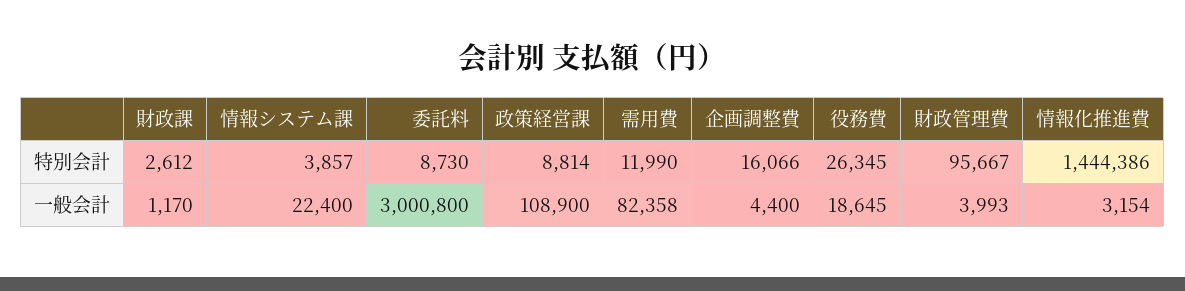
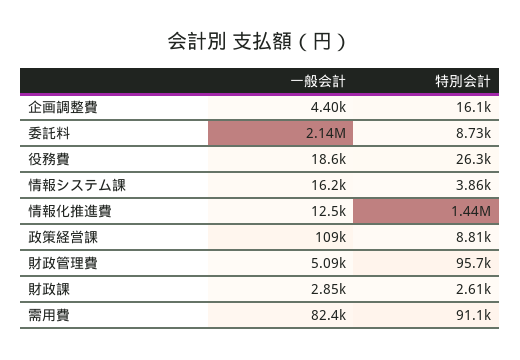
  {
    "財政課": {
      "特別会計": 2612,
-     "一般会計": 1170
+     "一般会計": 2850
    },
    "情報システム課": {
      "特別会計": 3857,
-     "一般会計": 22400
+     "一般会計": 16200
    },
    "委託料": {
      "特別会計": 8730,
-     "一般会計": 3000800
+     "一般会計": 2140000
    },
    "政策経営課": {
      "特別会計": 8814,
      "一般会計": 108900
    },
    "需用費": {
-     "特別会計": 11990,
+     "特別会計": 91100,
      "一般会計": 82358
    },
    "企画調整費": {
      "特別会計": 16066,
      "一般会計": 4400
    },
    "役務費": {
      "特別会計": 26345,
      "一般会計": 18645
    },
    "財政管理費": {
      "特別会計": 95667,
-     "一般会計": 3993
+     "一般会計": 5090
    },
    "情報化推進費": {
      "特別会計": 1444386,
-     "一般会計": 3154
+     "一般会計": 12500
    }
  }

